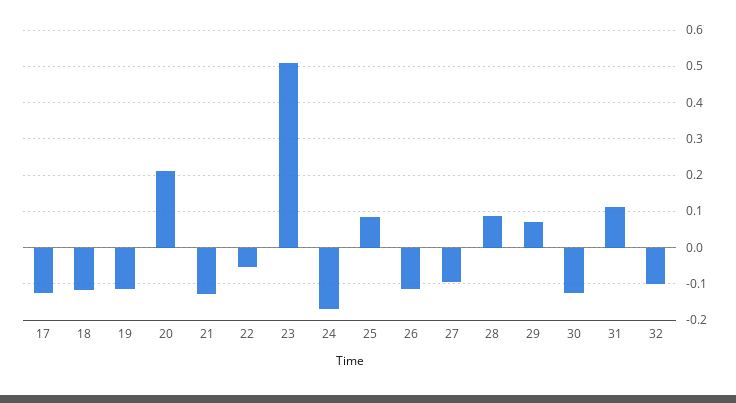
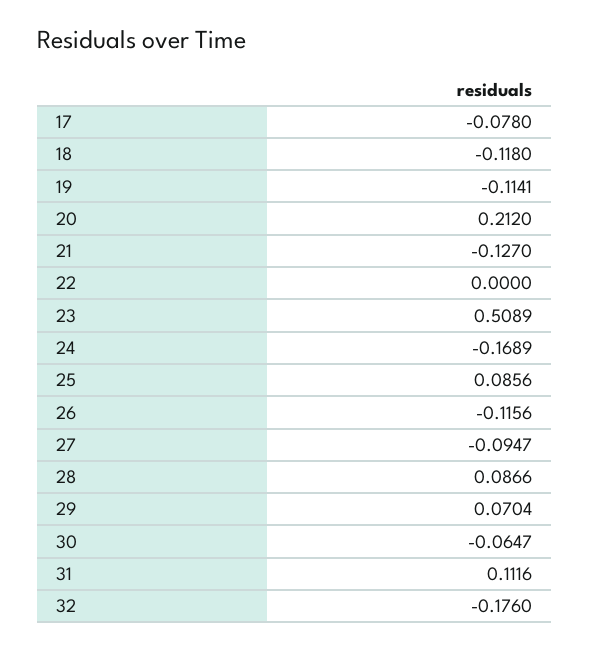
  {
-   "17": -0.12,
+   "17": -0.078,
    "18": -0.118,
    "19": -0.1141,
    "20": 0.212,
    "21": -0.127,
-   "22": -0.06,
+   "22": 0,
    "23": 0.5089,
    "24": -0.1689,
    "25": 0.0856,
    "26": -0.1156,
    "27": -0.0947,
    "28": 0.0866,
    "29": 0.0704,
-   "30": -0.12,
+   "30": -0.0647,
    "31": 0.1116,
-   "32": -0.1
+   "32": -0.176
  }

